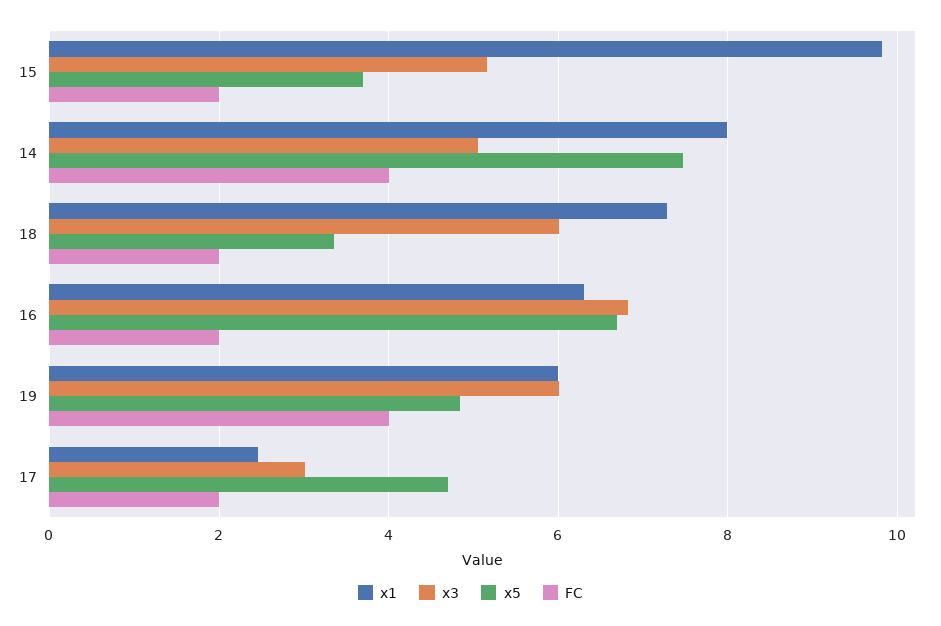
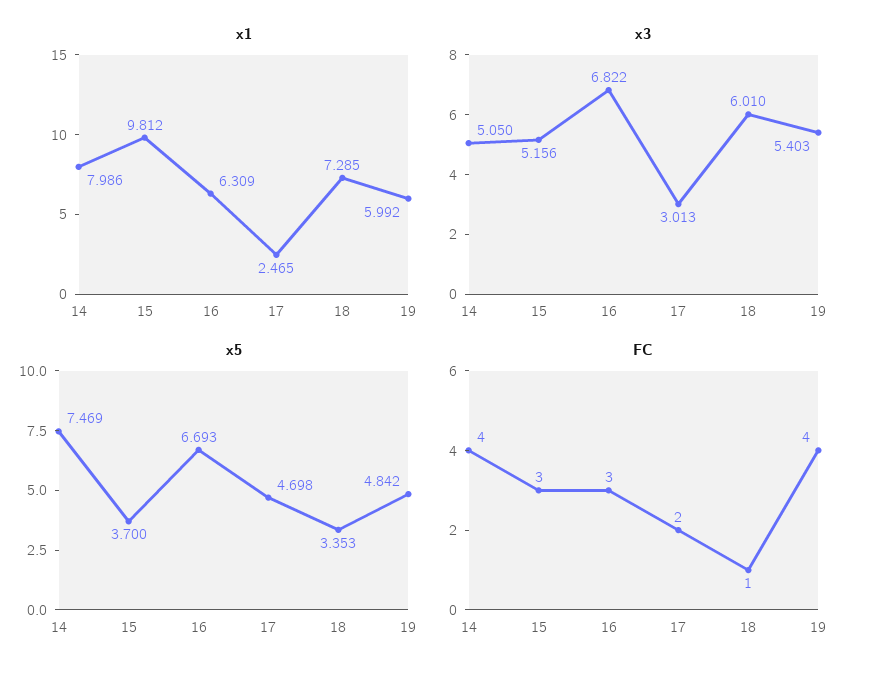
  {
    "x1": {
      "15": 9.812,
      "14": 7.986,
      "18": 7.285,
      "16": 6.309,
      "19": 5.992,
      "17": 2.465
    },
    "x3": {
      "15": 5.156,
      "14": 5.05,
      "18": 6.01,
      "16": 6.822,
-     "19": 6,
+     "19": 5.403,
      "17": 3.013
    },
    "x5": {
      "15": 3.7,
      "14": 7.469,
      "18": 3.353,
      "16": 6.693,
      "19": 4.842,
      "17": 4.698
    },
    "FC": {
-     "15": 2,
+     "15": 3,
      "14": 4,
-     "18": 2,
+     "18": 1,
-     "16": 2,
+     "16": 3,
      "19": 4,
      "17": 2
    }
  }

